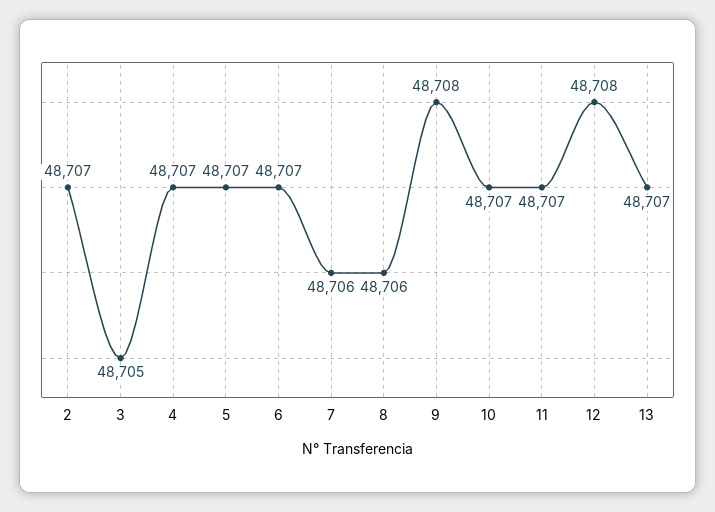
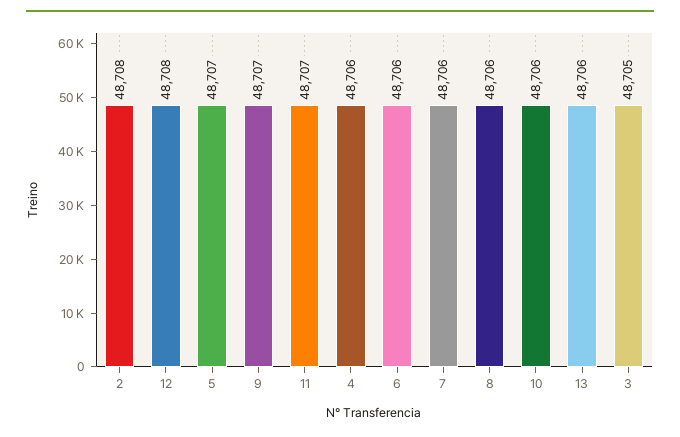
  {
-   "2": 48707,
+   "2": 48708,
    "3": 48705,
-   "4": 48707,
+   "4": 48706,
    "5": 48707,
-   "6": 48707,
+   "6": 48706,
    "7": 48706,
    "8": 48706,
-   "9": 48708,
+   "9": 48707,
-   "10": 48707,
+   "10": 48706,
    "11": 48707,
    "12": 48708,
-   "13": 48707
+   "13": 48706
  }

